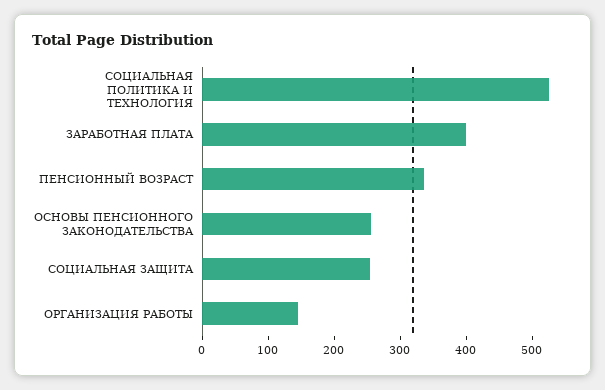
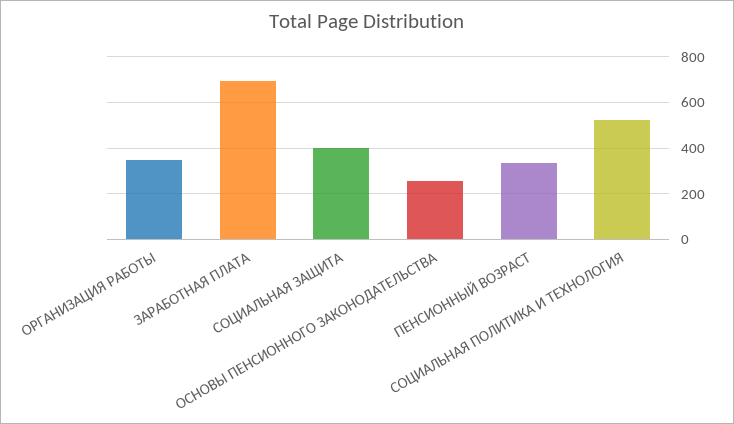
  {
    "СОЦИАЛЬНАЯ ПОЛИТИКА И ТЕХНОЛОГИЯ": 520,
-   "ЗАРАБОТНАЯ ПЛАТА": 400,
+   "ЗАРАБОТНАЯ ПЛАТА": 700,
    "ПЕНСИОННЫЙ ВОЗРАСТ": 340,
    "ОСНОВЫ ПЕНСИОННОГО ЗАКОНОДАТЕЛЬСТВА": 260,
-   "СОЦИАЛЬНАЯ ЗАЩИТА": 260,
+   "СОЦИАЛЬНАЯ ЗАЩИТА": 400,
-   "ОРГАНИЗАЦИЯ РАБОТЫ": 140
+   "ОРГАНИЗАЦИЯ РАБОТЫ": 350
  }

